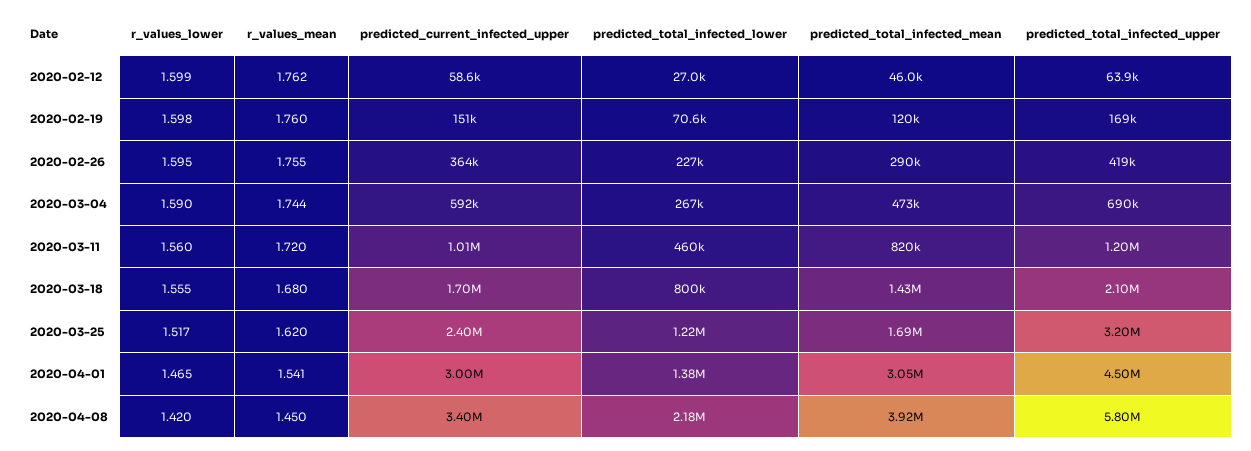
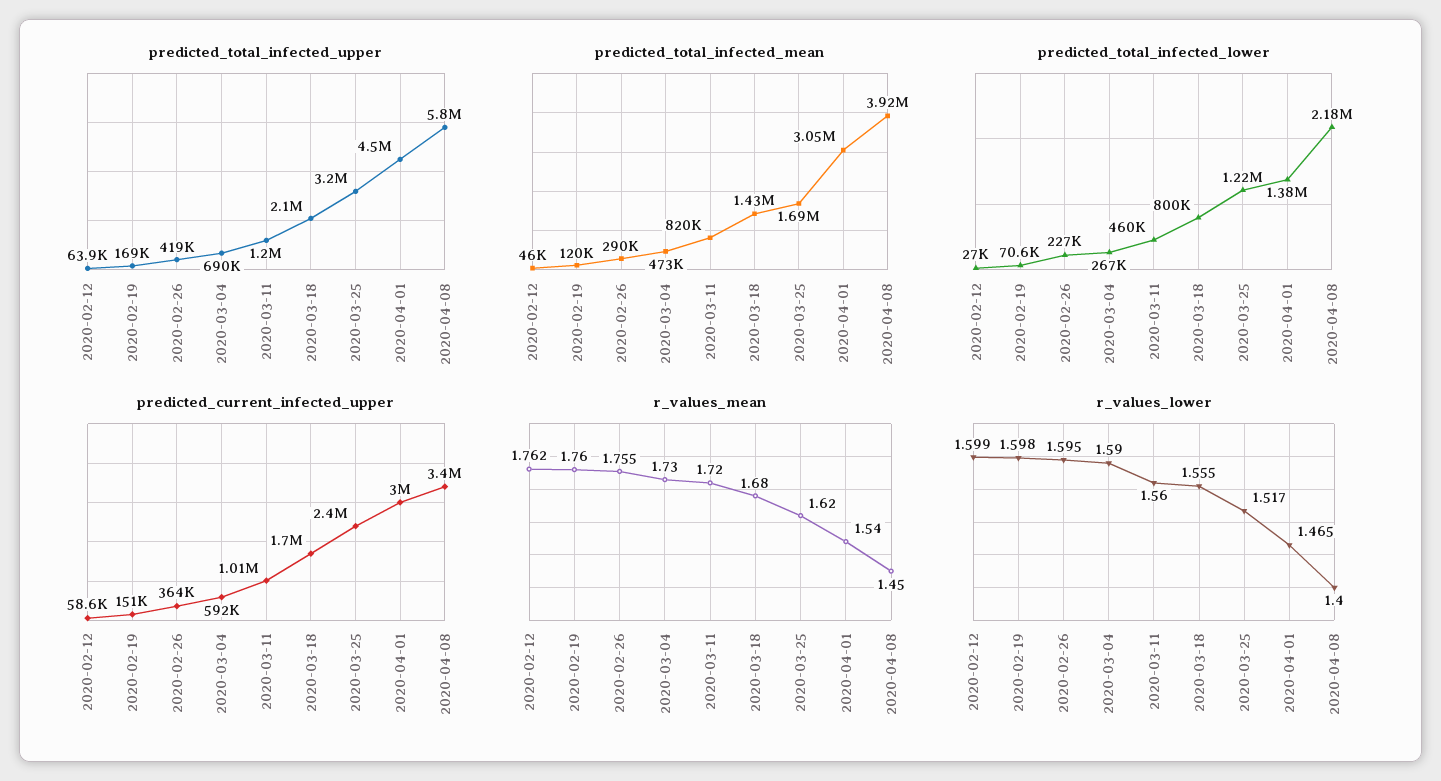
  {
    "r_values_lower": {
      "2020-02-12": 1.599,
      "2020-02-19": 1.598,
      "2020-02-26": 1.595,
      "2020-03-04": 1.59,
      "2020-03-11": 1.56,
      "2020-03-18": 1.555,
      "2020-03-25": 1.517,
      "2020-04-01": 1.465,
-     "2020-04-08": 1.42
+     "2020-04-08": 1.4
    },
    "r_values_mean": {
      "2020-02-12": 1.762,
      "2020-02-19": 1.76,
      "2020-02-26": 1.755,
-     "2020-03-04": 1.744,
+     "2020-03-04": 1.73,
      "2020-03-11": 1.72,
      "2020-03-18": 1.68,
      "2020-03-25": 1.62,
-     "2020-04-01": 1.541,
+     "2020-04-01": 1.54,
      "2020-04-08": 1.45
    },
    "predicted_current_infected_upper": {
      "2020-02-12": 58600,
      "2020-02-19": 151000,
      "2020-02-26": 364000,
      "2020-03-04": 592000,
      "2020-03-11": 1010000,
      "2020-03-18": 1700000,
      "2020-03-25": 2400000,
      "2020-04-01": 3000000,
      "2020-04-08": 3400000
    },
    "predicted_total_infected_lower": {
      "2020-02-12": 27000,
      "2020-02-19": 70600,
      "2020-02-26": 227000,
      "2020-03-04": 267000,
      "2020-03-11": 460000,
      "2020-03-18": 800000,
      "2020-03-25": 1220000,
      "2020-04-01": 1380000,
      "2020-04-08": 2180000
    },
    "predicted_total_infected_mean": {
      "2020-02-12": 46000,
      "2020-02-19": 120000,
      "2020-02-26": 290000,
      "2020-03-04": 473000,
      "2020-03-11": 820000,
      "2020-03-18": 1430000,
      "2020-03-25": 1690000,
      "2020-04-01": 3050000,
      "2020-04-08": 3920000
    },
    "predicted_total_infected_upper": {
      "2020-02-12": 63900,
      "2020-02-19": 169000,
      "2020-02-26": 419000,
      "2020-03-04": 690000,
      "2020-03-11": 1200000,
      "2020-03-18": 2100000,
      "2020-03-25": 3200000,
      "2020-04-01": 4500000,
      "2020-04-08": 5800000
    }
  }

